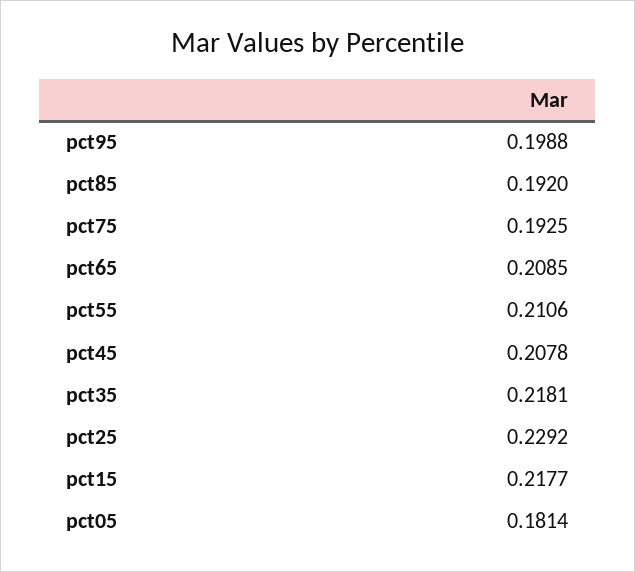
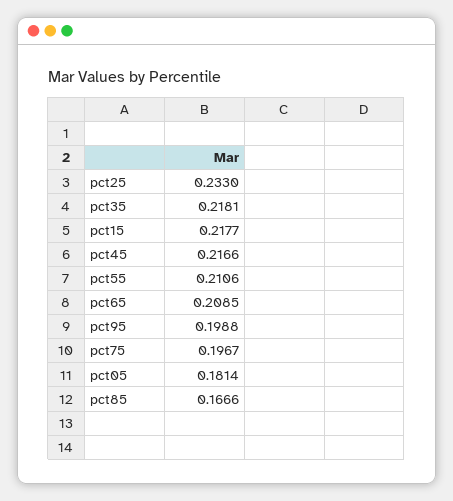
  {
    "pct95": 0.1988,
-   "pct85": 0.192,
+   "pct85": 0.1666,
-   "pct75": 0.1925,
+   "pct75": 0.1967,
    "pct65": 0.2085,
    "pct55": 0.2106,
-   "pct45": 0.2078,
+   "pct45": 0.2166,
    "pct35": 0.2181,
-   "pct25": 0.2292,
+   "pct25": 0.233,
    "pct15": 0.2177,
    "pct05": 0.1814
  }

